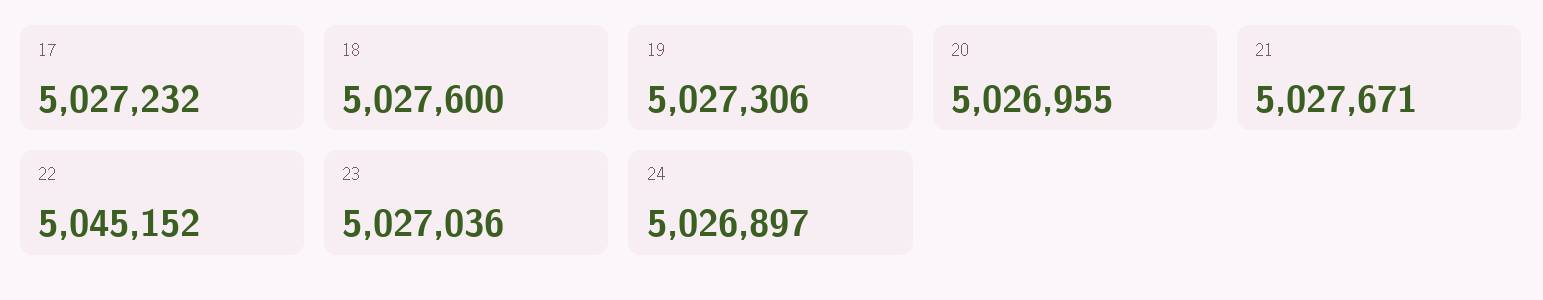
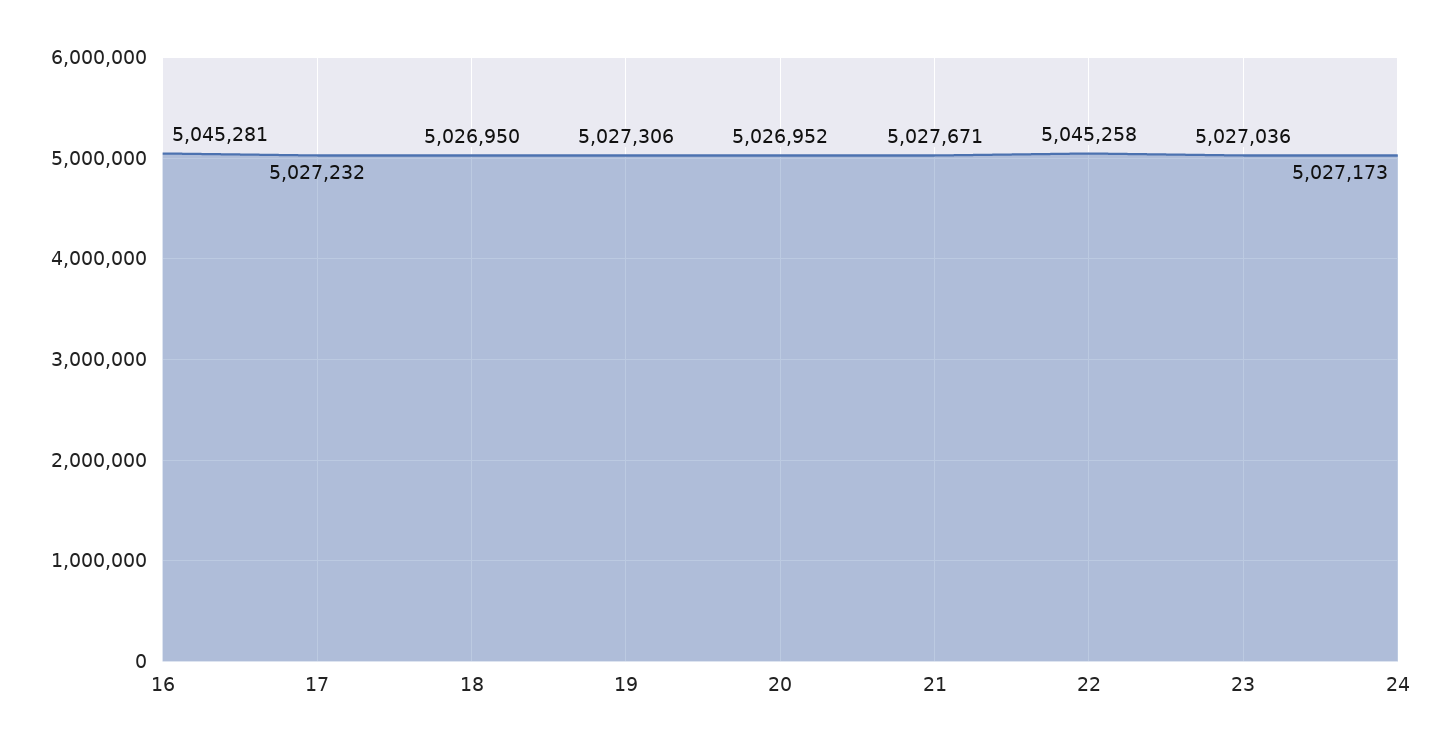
  {
    "17": 5027232,
-   "18": 5027600,
+   "18": 5026950,
    "19": 5027306,
-   "20": 5026955,
+   "20": 5026952,
    "21": 5027671,
-   "22": 5045152,
+   "22": 5045258,
    "23": 5027036,
-   "24": 5026897
+   "24": 5027173,
+   "16": 5045281
  }

